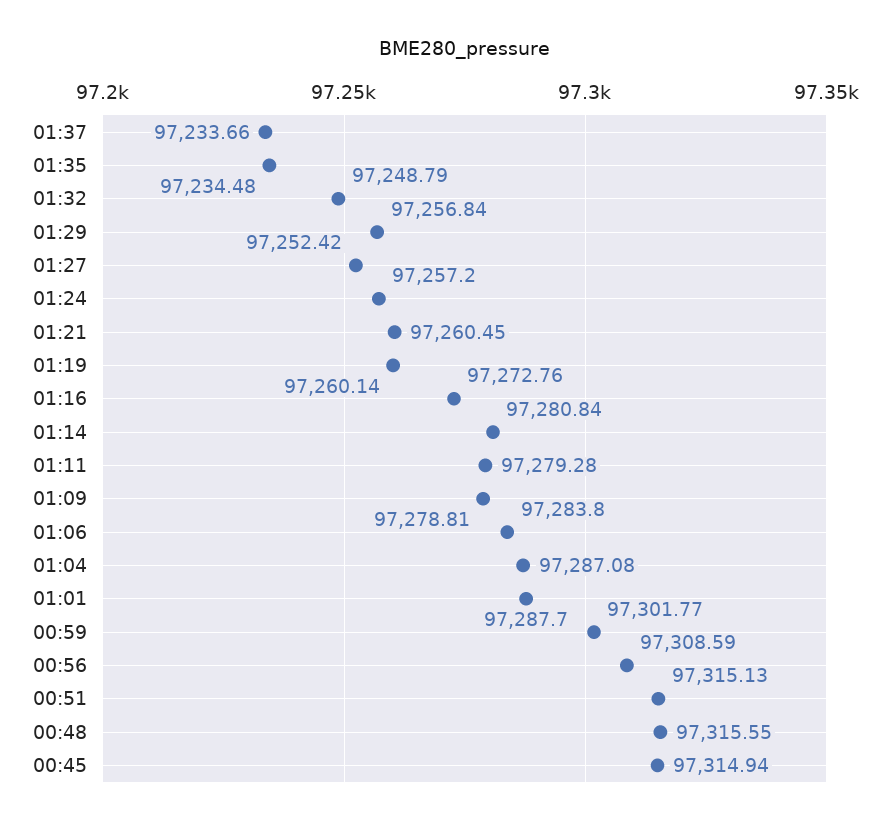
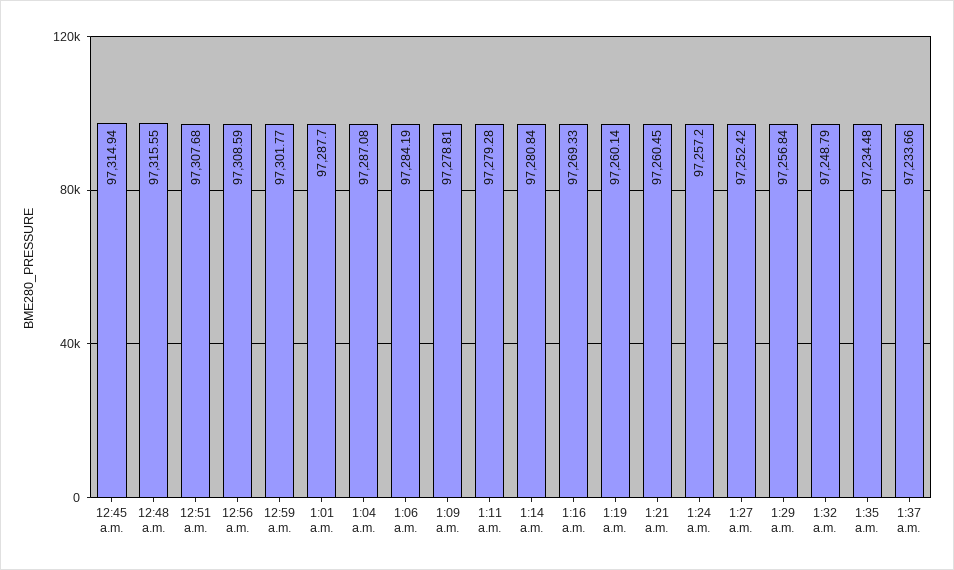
  {
    "01:37": 97233.66,
    "01:35": 97234.48,
    "01:32": 97248.79,
    "01:29": 97256.84,
    "01:27": 97252.42,
    "01:24": 97257.2,
    "01:21": 97260.45,
    "01:19": 97260.14,
-   "01:16": 97272.76,
+   "01:16": 97269.33,
    "01:14": 97280.84,
    "01:11": 97279.28,
    "01:09": 97278.81,
-   "01:06": 97283.8,
+   "01:06": 97284.19,
    "01:04": 97287.08,
    "01:01": 97287.7,
    "00:59": 97301.77,
    "00:56": 97308.59,
-   "00:51": 97315.13,
+   "00:51": 97307.68,
    "00:48": 97315.55,
    "00:45": 97314.94
  }

